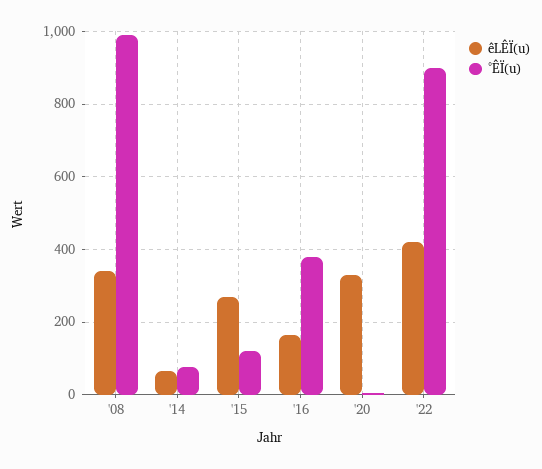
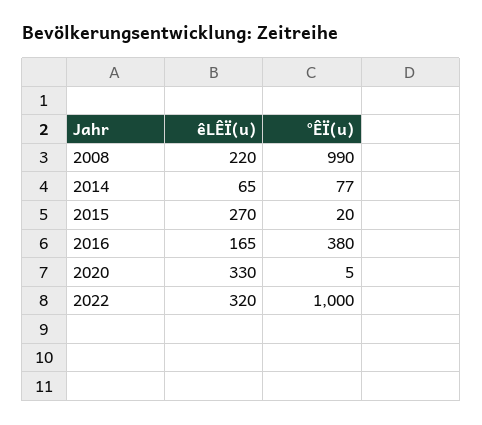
  {
    "êLÊÏ(u)": {
-     "'08": 340,
+     "'08": 220,
      "'14": 65,
      "'15": 270,
      "'16": 165,
      "'20": 330,
-     "'22": 420
+     "'22": 320
    },
    "°ÊÏ(u)": {
      "'08": 990,
      "'14": 77,
-     "'15": 120,
+     "'15": 20,
      "'16": 380,
      "'20": 5,
-     "'22": 900
+     "'22": 1000
    }
  }

